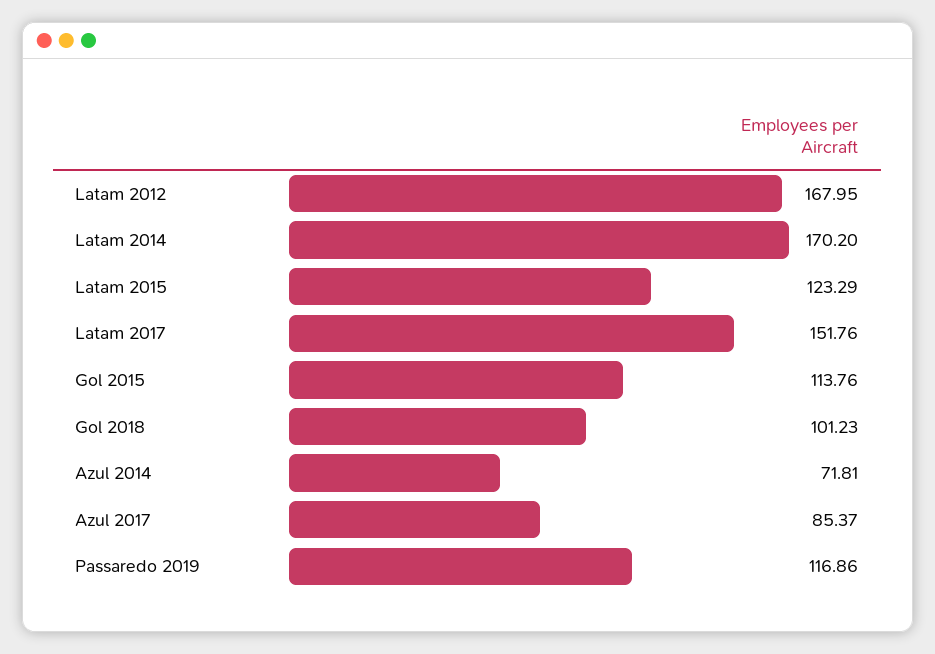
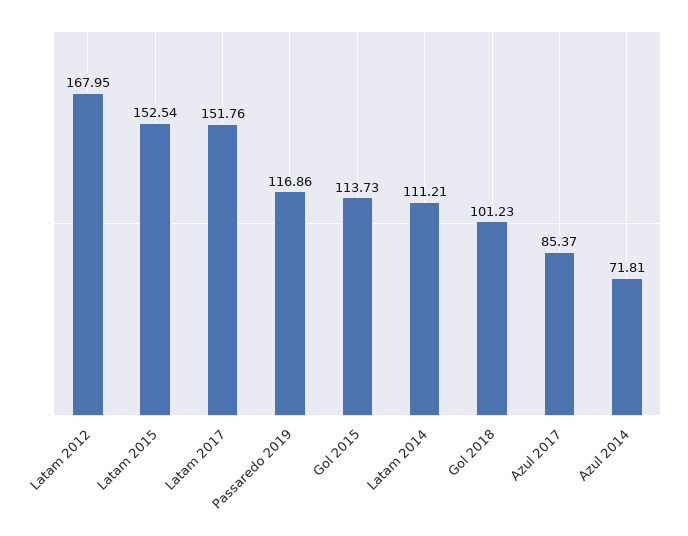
  {
    "Latam 2012": 167.95,
-   "Latam 2014": 170.2,
+   "Latam 2014": 111.21,
-   "Latam 2015": 123.29,
+   "Latam 2015": 152.54,
    "Latam 2017": 151.76,
-   "Gol 2015": 113.76,
+   "Gol 2015": 113.73,
    "Gol 2018": 101.23,
    "Azul 2014": 71.81,
    "Azul 2017": 85.37,
    "Passaredo 2019": 116.86
  }

